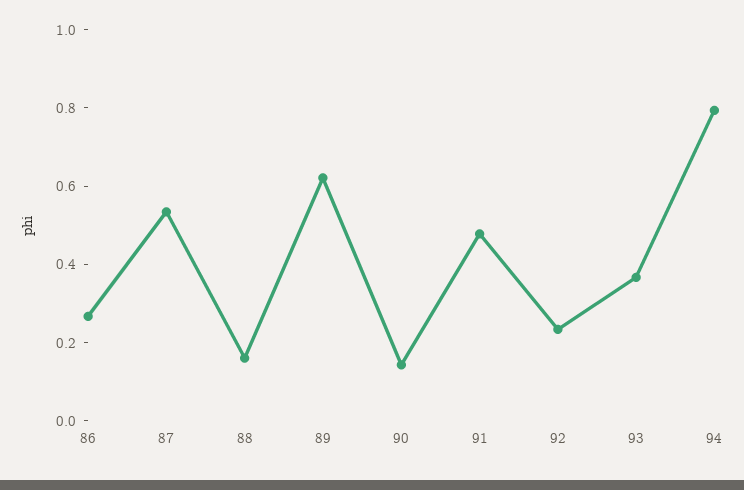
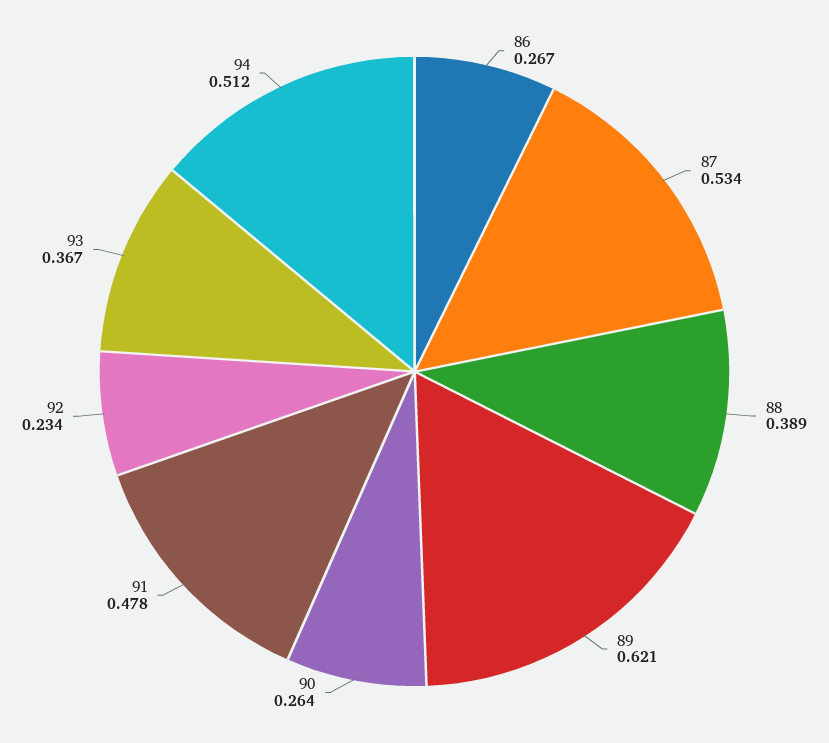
  {
    "86": 0.267,
    "87": 0.534,
-   "88": 0.15,
+   "88": 0.389,
    "89": 0.621,
-   "90": 0.15,
+   "90": 0.264,
    "91": 0.478,
    "92": 0.234,
    "93": 0.367,
-   "94": 0.8
+   "94": 0.512
  }

